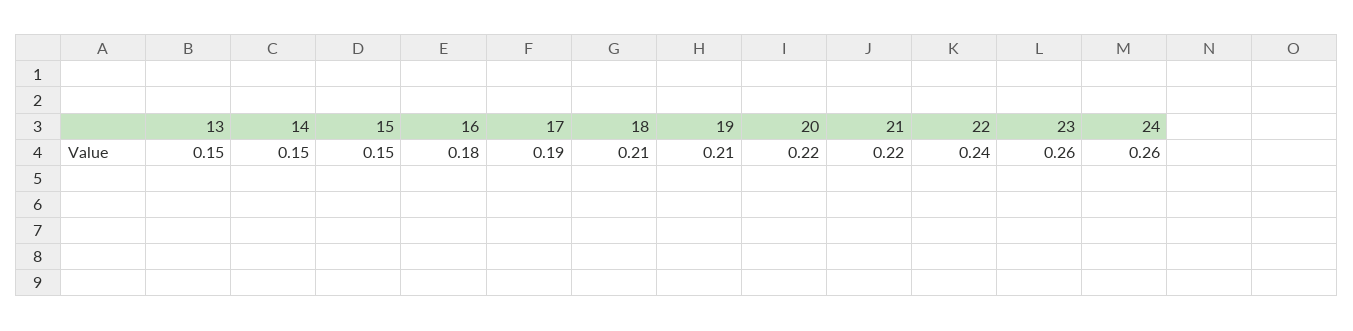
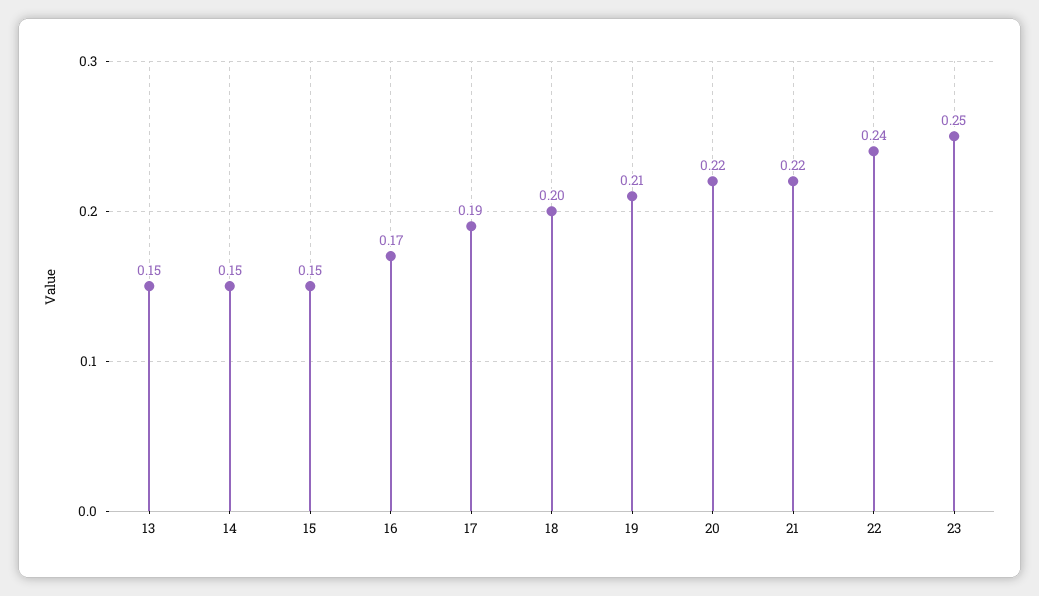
  {
    "13": 0.15,
    "14": 0.15,
    "15": 0.15,
-   "16": 0.18,
+   "16": 0.17,
    "17": 0.19,
-   "18": 0.21,
+   "18": 0.2,
    "19": 0.21,
    "20": 0.22,
    "21": 0.22,
    "22": 0.24,
-   "23": 0.26,
+   "23": 0.25
-   "24": 0.26
  }

